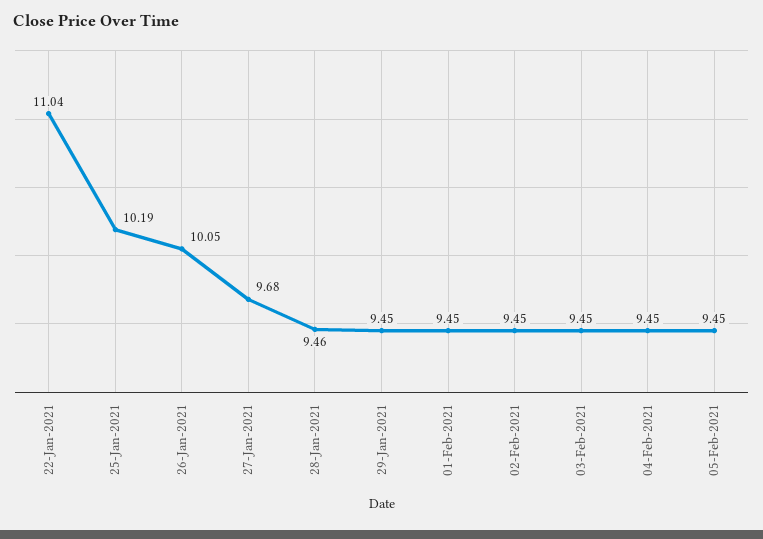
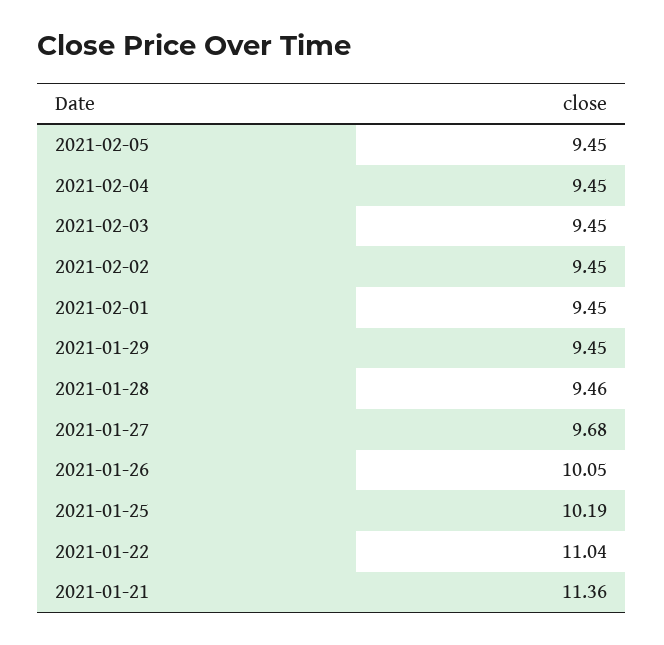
  {
    "22-Jan-2021": 11.04,
    "25-Jan-2021": 10.19,
    "26-Jan-2021": 10.05,
    "27-Jan-2021": 9.68,
    "28-Jan-2021": 9.46,
    "29-Jan-2021": 9.45,
    "01-Feb-2021": 9.45,
    "02-Feb-2021": 9.45,
    "03-Feb-2021": 9.45,
    "04-Feb-2021": 9.45,
-   "05-Feb-2021": 9.45
+   "05-Feb-2021": 9.45,
+   "2021-01-21": 11.36
  }

